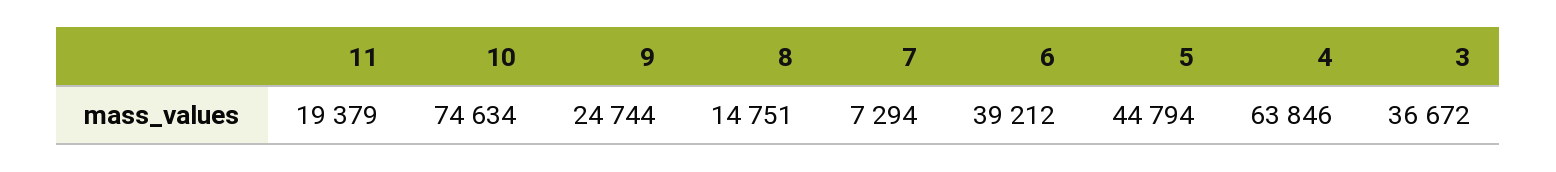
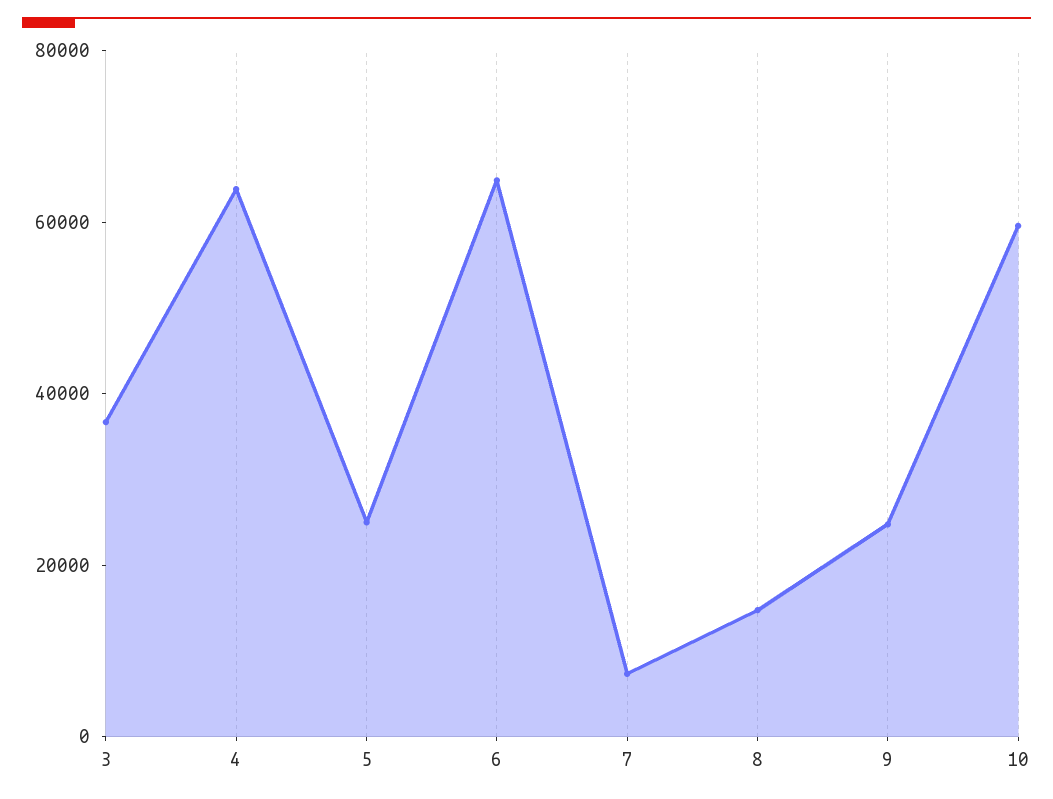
  {
-   "11": 19379,
-   "10": 74634,
+   "10": 60000,
    "9": 24744,
    "8": 14751,
    "7": 7294,
-   "6": 39212,
+   "6": 65000,
-   "5": 44794,
+   "5": 25000,
    "4": 63846,
    "3": 36672
  }

